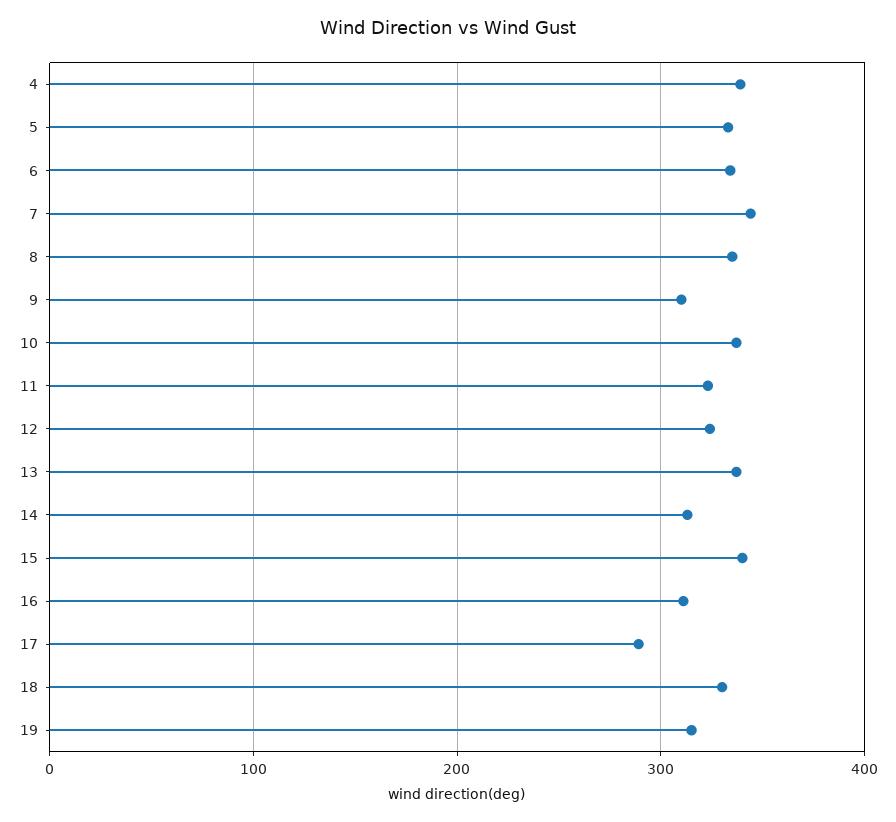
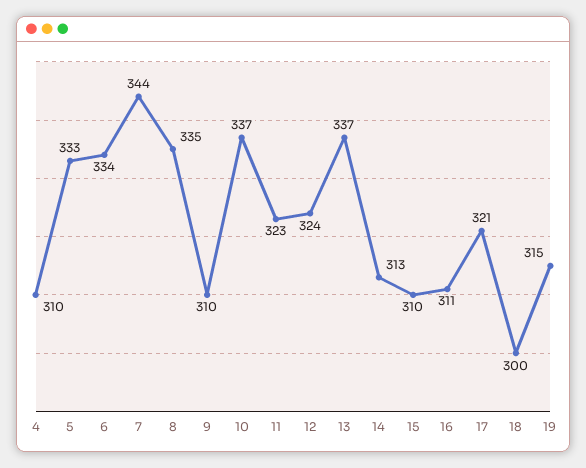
  {
-   "4": 340,
+   "4": 310,
    "5": 333,
    "6": 334,
    "7": 344,
    "8": 335,
    "9": 310,
    "10": 337,
    "11": 323,
    "12": 324,
    "13": 337,
    "14": 313,
-   "15": 340,
+   "15": 310,
    "16": 311,
-   "17": 290,
+   "17": 321,
-   "18": 330,
+   "18": 300,
    "19": 315
  }

